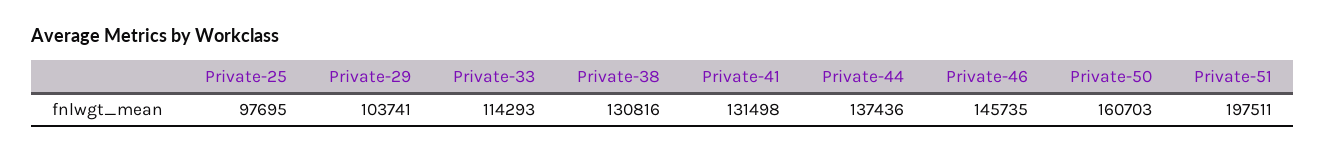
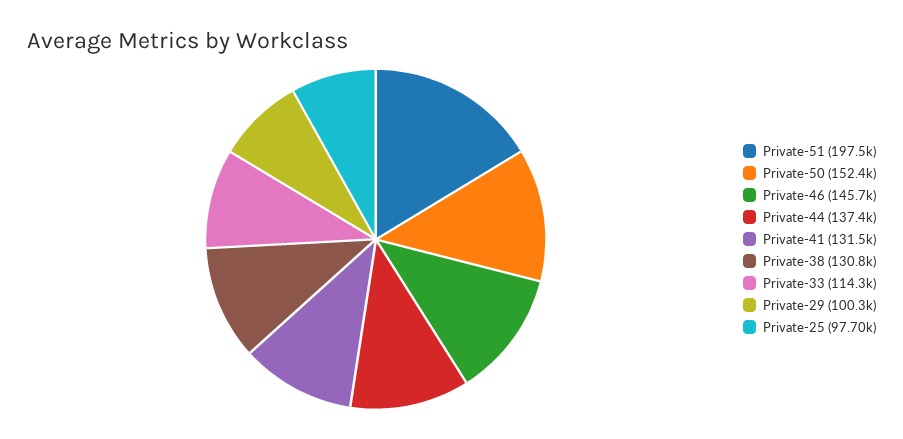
  {
    "Private-25": 97695,
-   "Private-29": 103741,
+   "Private-29": 100300,
    "Private-33": 114293,
    "Private-38": 130816,
    "Private-41": 131498,
    "Private-44": 137436,
    "Private-46": 145735,
-   "Private-50": 160703,
+   "Private-50": 152400,
    "Private-51": 197511
  }

